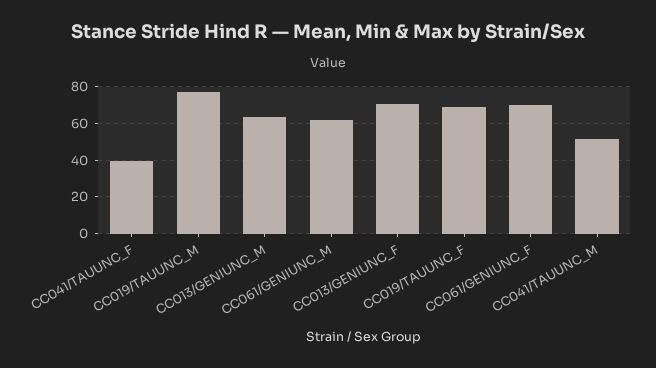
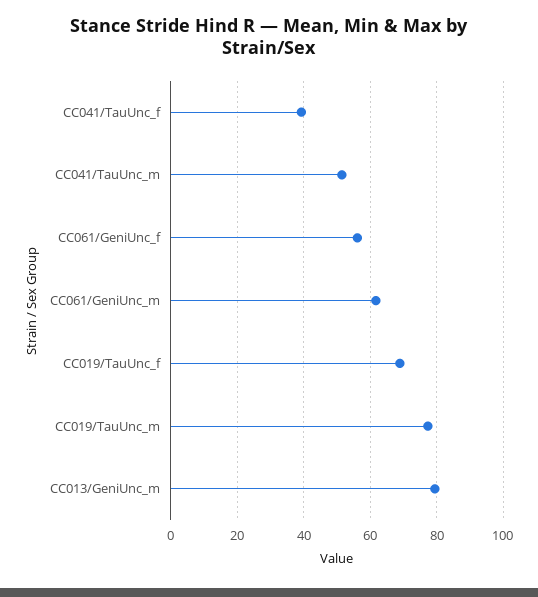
  {
    "CC041/TAUUNC_F": 40,
    "CC019/TAUUNC_M": 78,
-   "CC013/GENIUNC_M": 65,
+   "CC013/GENIUNC_M": 80,
    "CC061/GENIUNC_M": 62,
-   "CC013/GENIUNC_F": 70,
    "CC019/TAUUNC_F": 70,
-   "CC061/GENIUNC_F": 70,
+   "CC061/GENIUNC_F": 56,
    "CC041/TAUUNC_M": 52
  }

